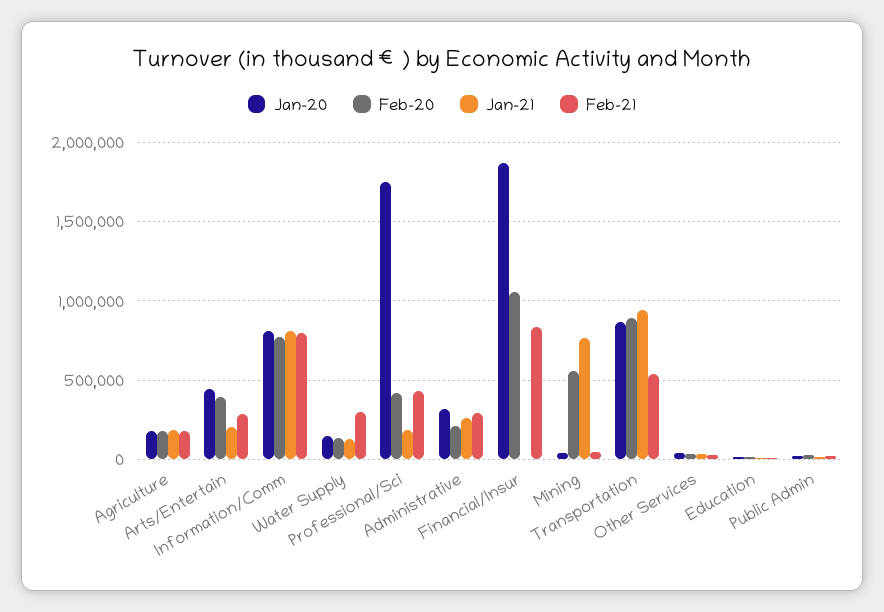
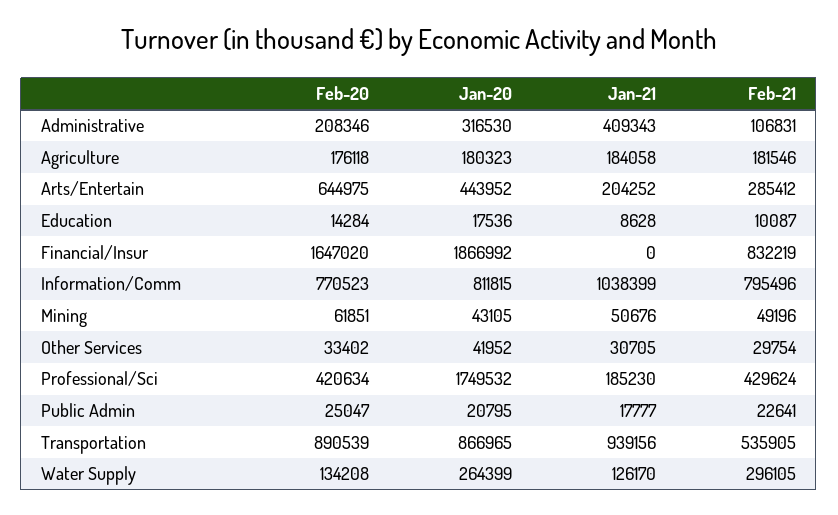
  {
    "Jan-20": {
      "Agriculture": 180323,
      "Arts/Entertain": 443952,
      "Information/Comm": 811815,
-     "Water Supply": 150000,
+     "Water Supply": 264399,
      "Professional/Sci": 1749532,
      "Administrative": 316530,
      "Financial/Insur": 1866992,
      "Mining": 43105,
      "Transportation": 866965,
      "Other Services": 41952,
      "Education": 17536,
      "Public Admin": 20795
    },
    "Feb-20": {
      "Agriculture": 176118,
-     "Arts/Entertain": 400000,
+     "Arts/Entertain": 644975,
      "Information/Comm": 770523,
      "Water Supply": 134208,
      "Professional/Sci": 420634,
      "Administrative": 208346,
-     "Financial/Insur": 1050000,
+     "Financial/Insur": 1647020,
-     "Mining": 550000,
+     "Mining": 61851,
      "Transportation": 890539,
      "Other Services": 33402,
      "Education": 14284,
      "Public Admin": 25047
    },
    "Jan-21": {
      "Agriculture": 184058,
      "Arts/Entertain": 204252,
-     "Information/Comm": 800000,
+     "Information/Comm": 1038399,
      "Water Supply": 126170,
      "Professional/Sci": 185230,
-     "Administrative": 250000,
+     "Administrative": 409343,
      "Financial/Insur": 0,
-     "Mining": 750000,
+     "Mining": 50676,
      "Transportation": 939156,
      "Other Services": 30705,
      "Education": 8628,
      "Public Admin": 17777
    },
    "Feb-21": {
      "Agriculture": 181546,
      "Arts/Entertain": 285412,
      "Information/Comm": 795496,
      "Water Supply": 296105,
      "Professional/Sci": 429624,
-     "Administrative": 300000,
+     "Administrative": 106831,
      "Financial/Insur": 832219,
      "Mining": 49196,
      "Transportation": 535905,
      "Other Services": 29754,
      "Education": 10087,
      "Public Admin": 22641
    }
  }

